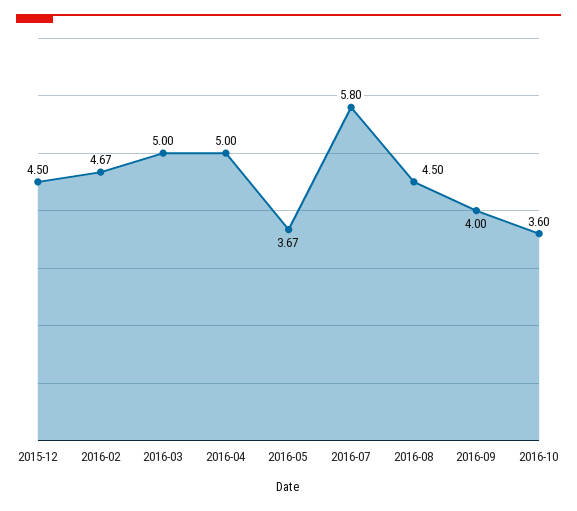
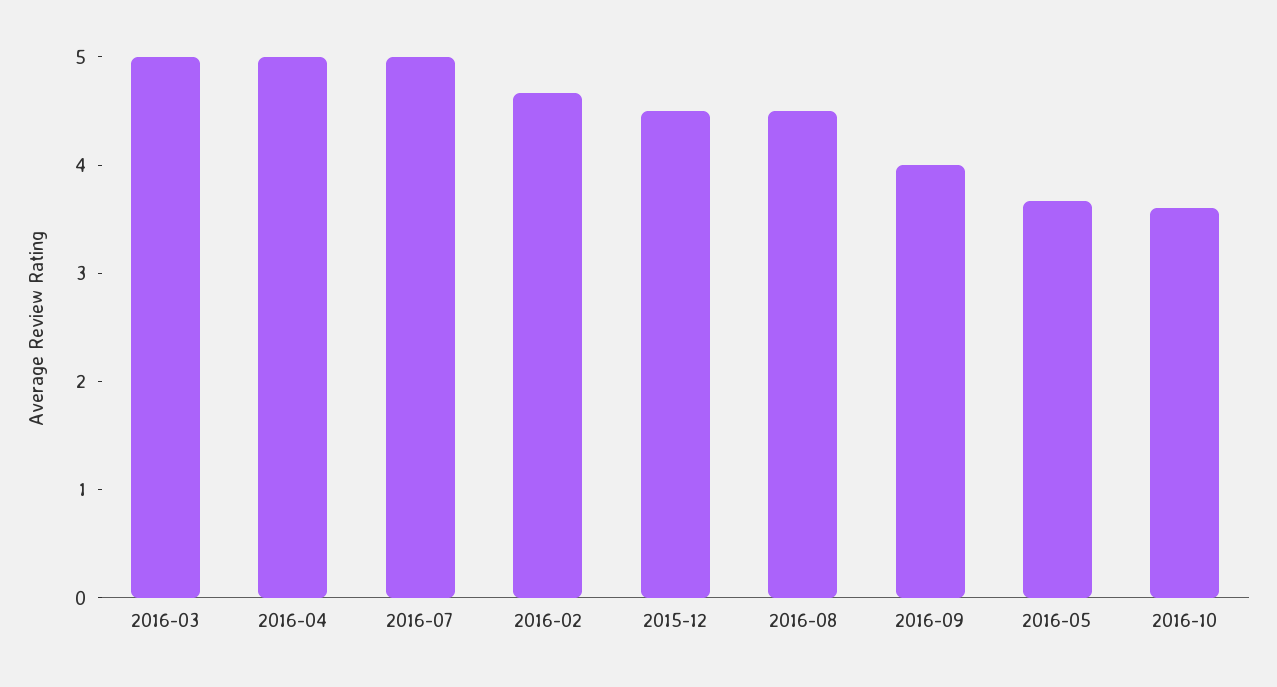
  {
    "2015-12": 4.5,
    "2016-02": 4.67,
    "2016-03": 5,
    "2016-04": 5,
    "2016-05": 3.67,
-   "2016-07": 5.8,
+   "2016-07": 5,
    "2016-08": 4.5,
    "2016-09": 4,
    "2016-10": 3.6
  }

